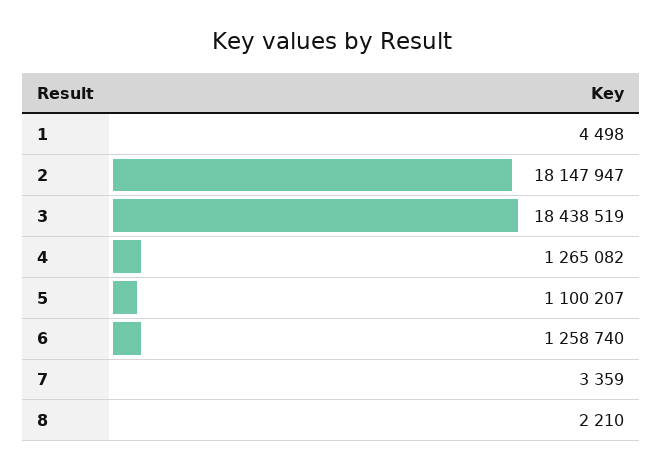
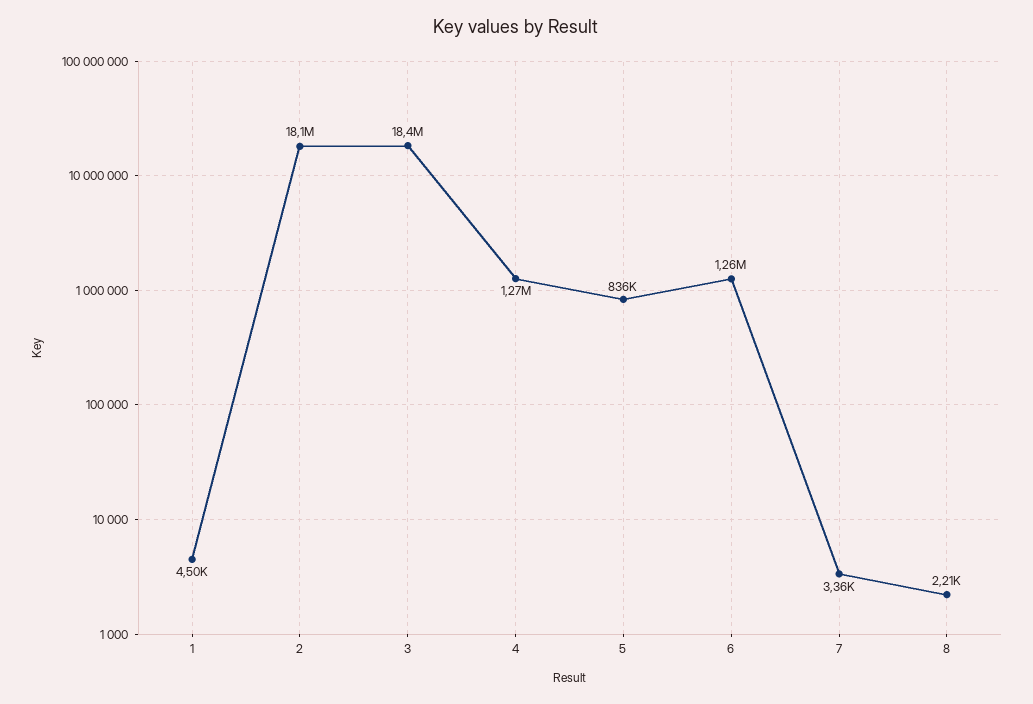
  {
    "1": 4498,
    "2": 18147947,
    "3": 18438519,
    "4": 1265082,
-   "5": 1100207,
+   "5": 836000,
    "6": 1258740,
    "7": 3359,
    "8": 2210
  }

